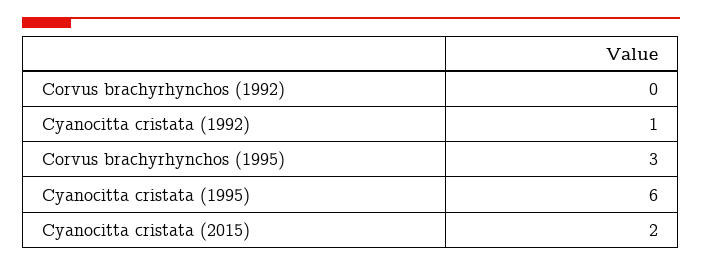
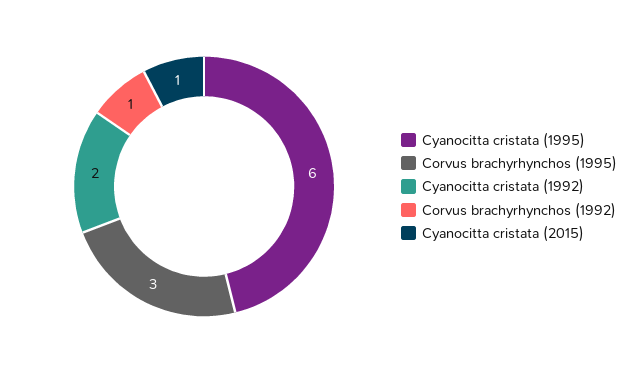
  {
-   "Corvus brachyrhynchos (1992)": 0,
+   "Corvus brachyrhynchos (1992)": 1,
-   "Cyanocitta cristata (1992)": 1,
+   "Cyanocitta cristata (1992)": 2,
    "Corvus brachyrhynchos (1995)": 3,
    "Cyanocitta cristata (1995)": 6,
-   "Cyanocitta cristata (2015)": 2
+   "Cyanocitta cristata (2015)": 1
  }

